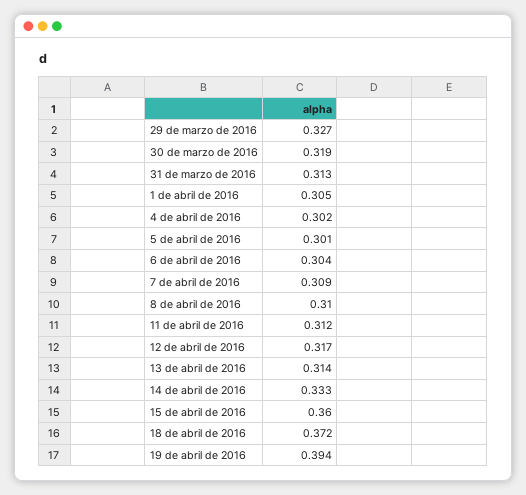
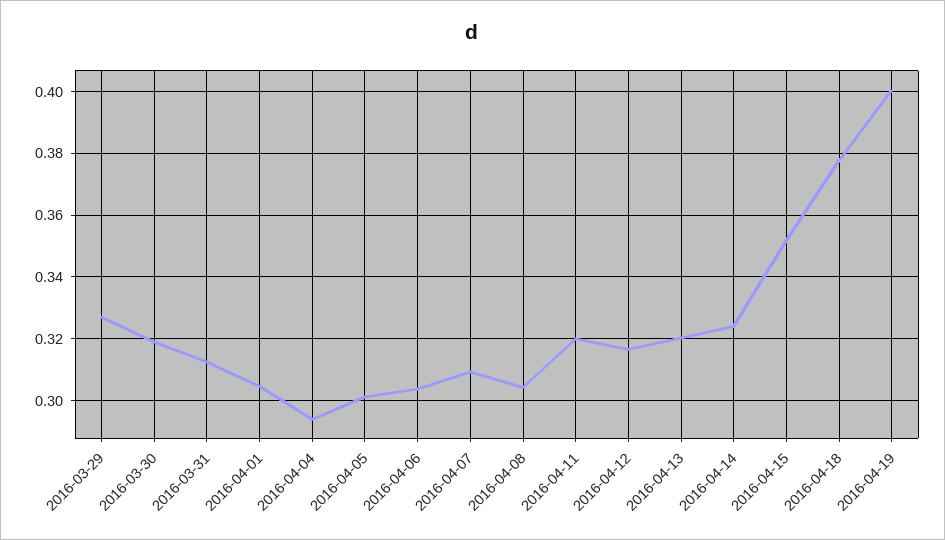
  {
    "29 de marzo de 2016": 0.327,
    "30 de marzo de 2016": 0.319,
    "31 de marzo de 2016": 0.313,
    "1 de abril de 2016": 0.305,
-   "4 de abril de 2016": 0.302,
+   "4 de abril de 2016": 0.294,
    "5 de abril de 2016": 0.301,
    "6 de abril de 2016": 0.304,
    "7 de abril de 2016": 0.309,
-   "8 de abril de 2016": 0.31,
+   "8 de abril de 2016": 0.304,
-   "11 de abril de 2016": 0.312,
+   "11 de abril de 2016": 0.32,
    "12 de abril de 2016": 0.317,
-   "13 de abril de 2016": 0.314,
+   "13 de abril de 2016": 0.32,
-   "14 de abril de 2016": 0.333,
+   "14 de abril de 2016": 0.324,
-   "15 de abril de 2016": 0.36,
+   "15 de abril de 2016": 0.352,
-   "18 de abril de 2016": 0.372,
+   "18 de abril de 2016": 0.378,
-   "19 de abril de 2016": 0.394
+   "19 de abril de 2016": 0.4
  }

